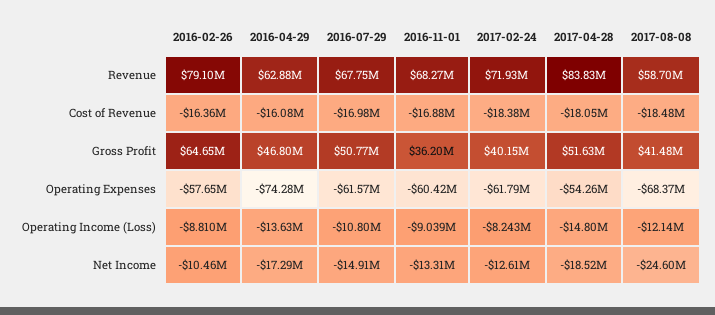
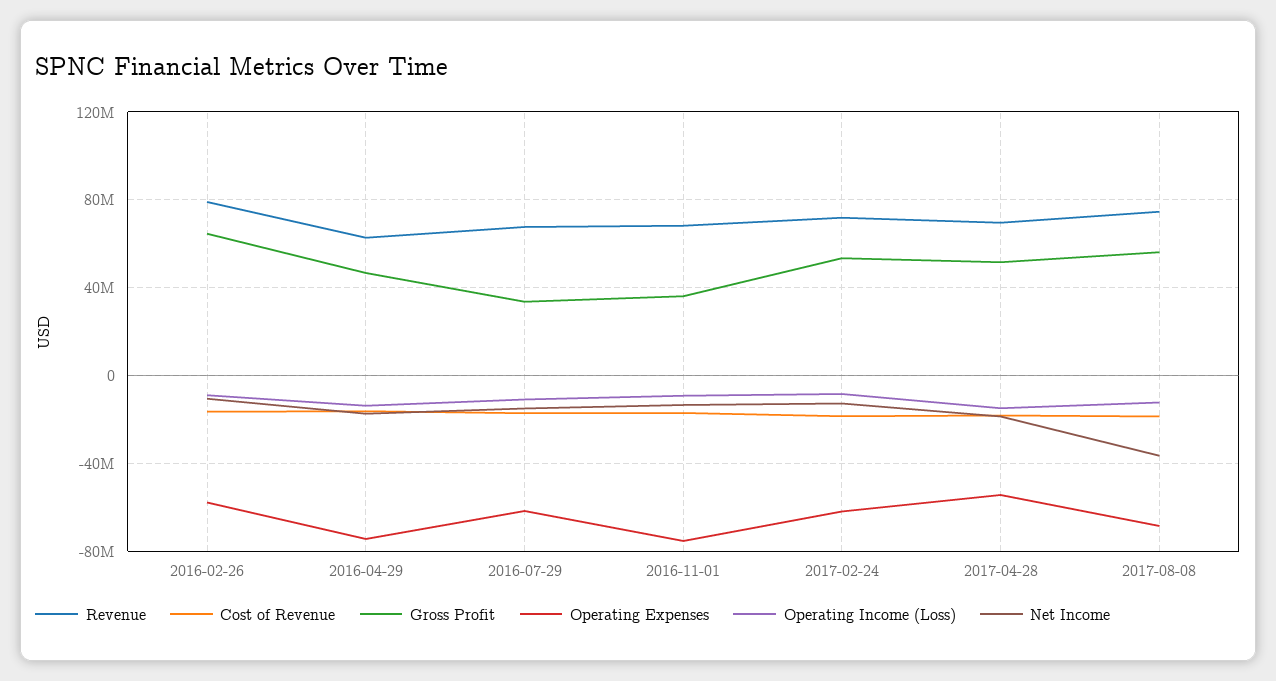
  {
    "Revenue": {
      "2016-02-26": 79100000,
      "2016-04-29": 62880000,
      "2016-07-29": 67750000,
      "2016-11-01": 68270000,
      "2017-02-24": 71930000,
-     "2017-04-28": 83830000,
+     "2017-04-28": 70000000,
-     "2017-08-08": 58700000
+     "2017-08-08": 75000000
    },
    "Cost of Revenue": {
      "2016-02-26": -16360000,
      "2016-04-29": -16080000,
      "2016-07-29": -16980000,
      "2016-11-01": -16880000,
      "2017-02-24": -18380000,
      "2017-04-28": -18050000,
      "2017-08-08": -18480000
    },
    "Gross Profit": {
      "2016-02-26": 64650000,
      "2016-04-29": 46800000,
-     "2016-07-29": 50770000,
+     "2016-07-29": 35000000,
      "2016-11-01": 36200000,
-     "2017-02-24": 40150000,
+     "2017-02-24": 55000000,
      "2017-04-28": 51630000,
-     "2017-08-08": 41480000
+     "2017-08-08": 55000000
    },
    "Operating Expenses": {
      "2016-02-26": -57650000,
      "2016-04-29": -74280000,
      "2016-07-29": -61570000,
-     "2016-11-01": -60420000,
+     "2016-11-01": -75000000,
      "2017-02-24": -61790000,
      "2017-04-28": -54260000,
      "2017-08-08": -68370000
    },
    "Operating Income (Loss)": {
      "2016-02-26": -8810000,
      "2016-04-29": -13630000,
      "2016-07-29": -10800000,
      "2016-11-01": -9039000,
      "2017-02-24": -8243000,
      "2017-04-28": -14800000,
      "2017-08-08": -12140000
    },
    "Net Income": {
      "2016-02-26": -10460000,
      "2016-04-29": -17290000,
      "2016-07-29": -14910000,
      "2016-11-01": -13310000,
      "2017-02-24": -12610000,
      "2017-04-28": -18520000,
-     "2017-08-08": -24600000
+     "2017-08-08": -35000000
    }
  }

